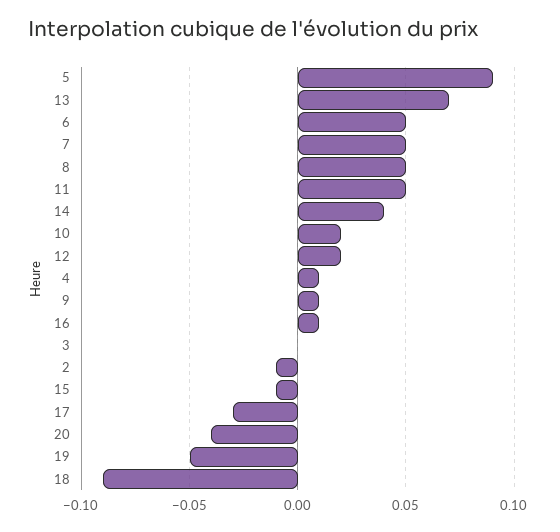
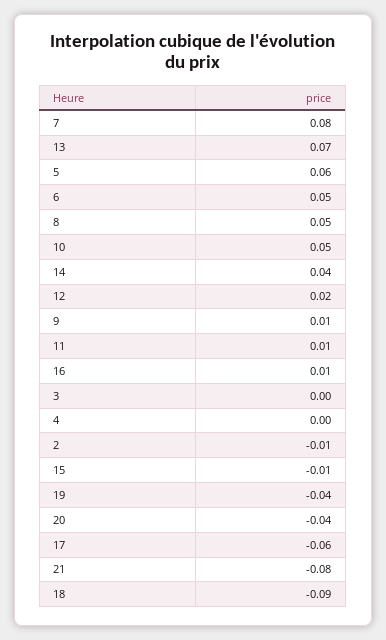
  {
-   "5": 0.09,
+   "5": 0.06,
    "13": 0.07,
    "6": 0.05,
-   "7": 0.05,
+   "7": 0.08,
    "8": 0.05,
-   "11": 0.05,
+   "11": 0.01,
    "14": 0.04,
-   "10": 0.02,
+   "10": 0.05,
    "12": 0.02,
-   "4": 0.01,
+   "4": 0,
    "9": 0.01,
    "16": 0.01,
    "3": 0,
    "2": -0.01,
    "15": -0.01,
-   "17": -0.03,
+   "17": -0.06,
    "20": -0.04,
-   "19": -0.05,
+   "19": -0.04,
-   "18": -0.09
+   "18": -0.09,
+   "21": -0.08
  }

